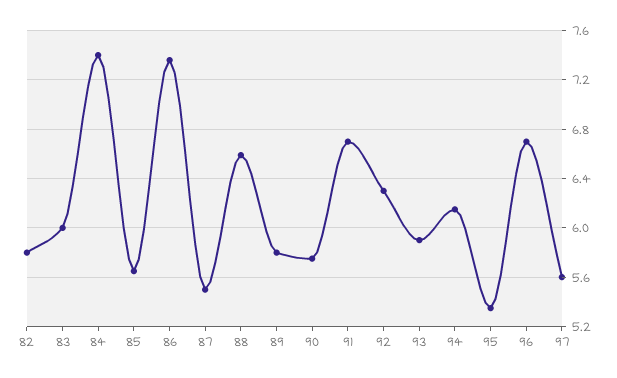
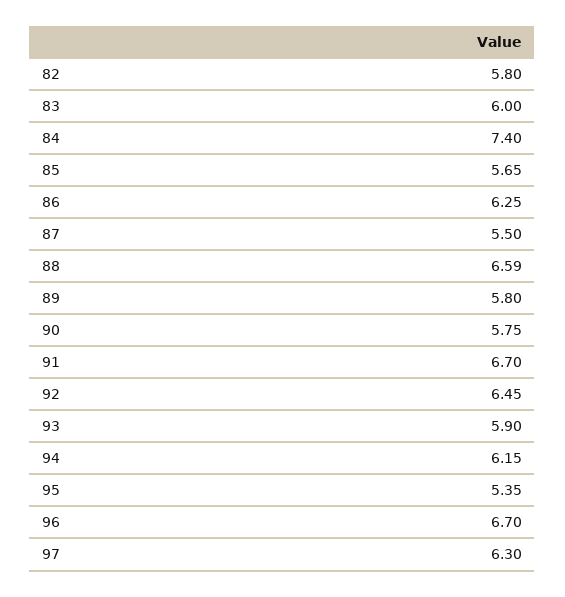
  {
    "82": 5.8,
    "83": 6,
    "84": 7.4,
    "85": 5.65,
-   "86": 7.35,
+   "86": 6.25,
    "87": 5.5,
    "88": 6.59,
    "89": 5.8,
    "90": 5.75,
    "91": 6.7,
-   "92": 6.3,
+   "92": 6.45,
    "93": 5.9,
    "94": 6.15,
    "95": 5.35,
    "96": 6.7,
-   "97": 5.6
+   "97": 6.3
  }

